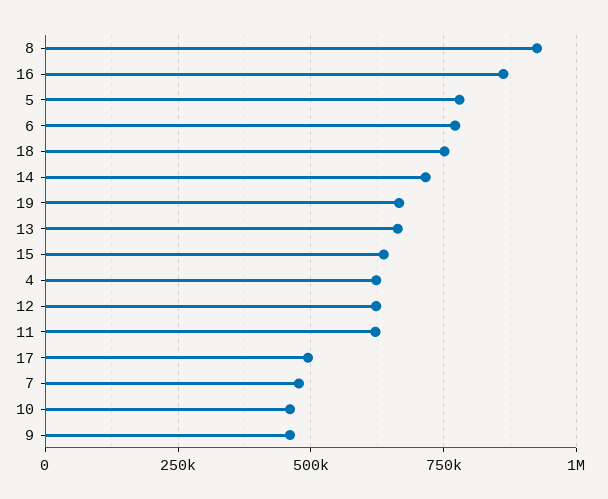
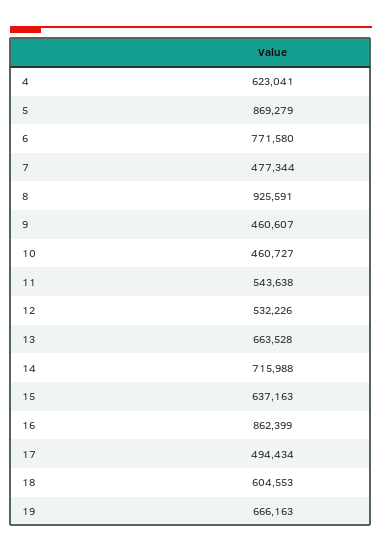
  {
    "8": 925591,
    "16": 862399,
-   "5": 775000,
+   "5": 869279,
    "6": 771580,
-   "18": 750000,
+   "18": 604553,
    "14": 715988,
    "19": 666163,
    "13": 663528,
    "15": 637163,
    "4": 623041,
-   "12": 625000,
+   "12": 532226,
-   "11": 625000,
+   "11": 543638,
    "17": 494434,
    "7": 477344,
    "10": 460727,
    "9": 460607
  }

